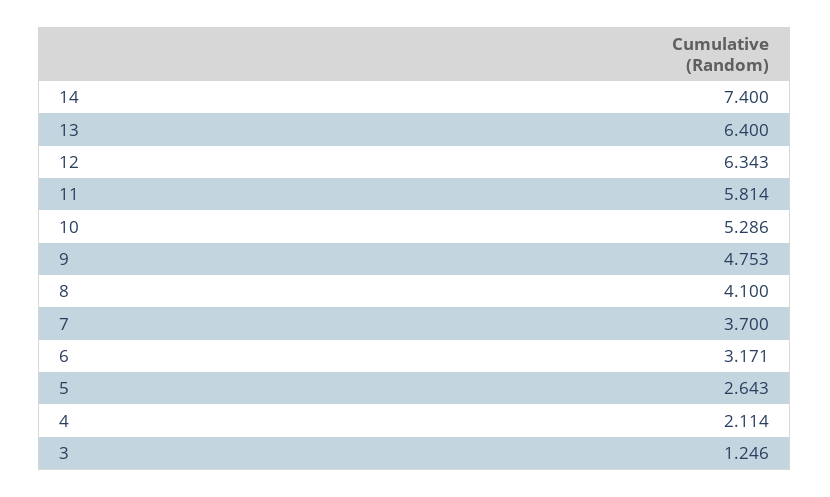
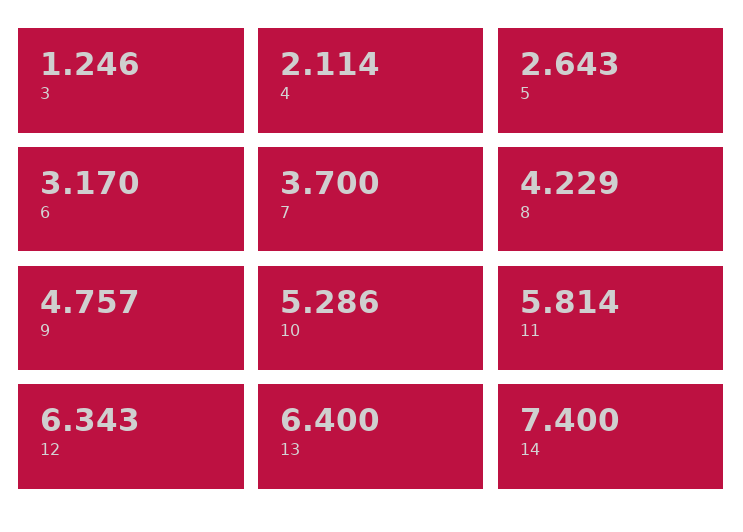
  {
    "14": 7.4,
    "13": 6.4,
    "12": 6.343,
    "11": 5.814,
    "10": 5.286,
-   "9": 4.753,
+   "9": 4.757,
-   "8": 4.1,
+   "8": 4.229,
    "7": 3.7,
-   "6": 3.171,
+   "6": 3.17,
    "5": 2.643,
    "4": 2.114,
    "3": 1.246
  }

